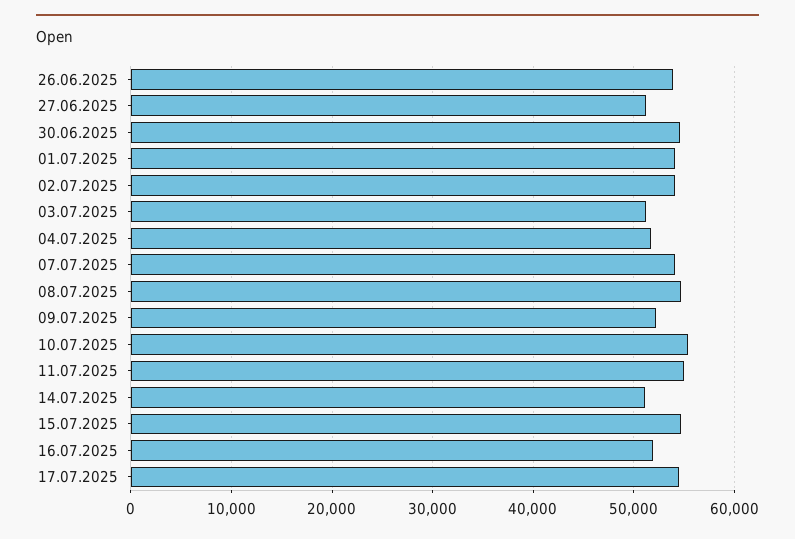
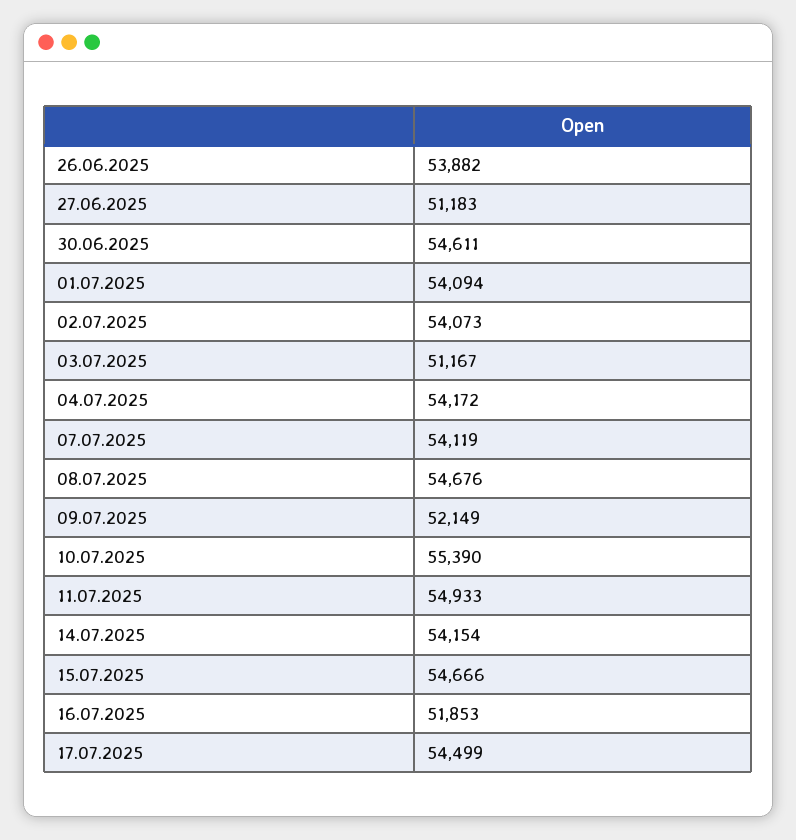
  {
    "26.06.2025": 53882,
    "27.06.2025": 51183,
    "30.06.2025": 54611,
    "01.07.2025": 54094,
    "02.07.2025": 54073,
    "03.07.2025": 51167,
-   "04.07.2025": 52000,
+   "04.07.2025": 54172,
    "07.07.2025": 54119,
    "08.07.2025": 54676,
    "09.07.2025": 52149,
    "10.07.2025": 55390,
    "11.07.2025": 54933,
-   "14.07.2025": 51000,
+   "14.07.2025": 54154,
    "15.07.2025": 54666,
    "16.07.2025": 51853,
    "17.07.2025": 54499
  }

